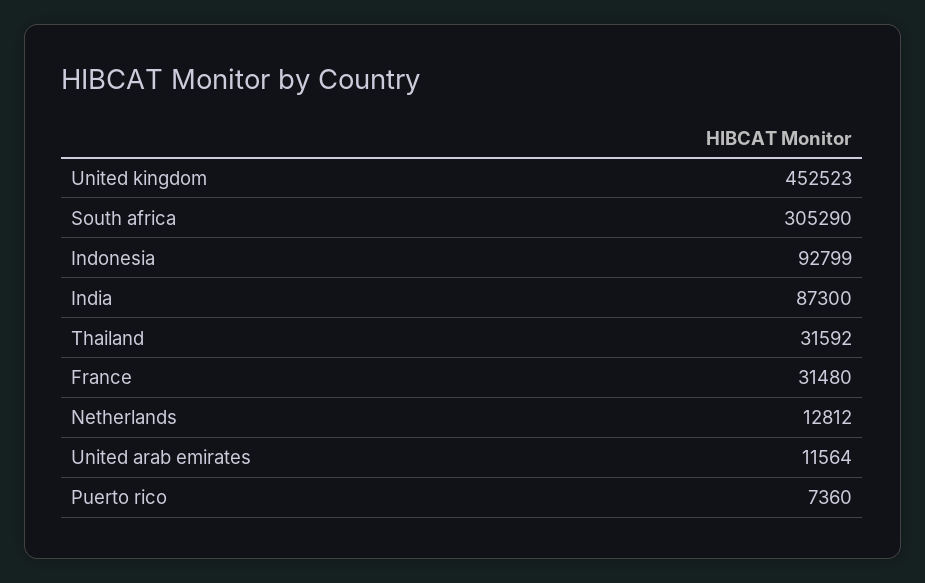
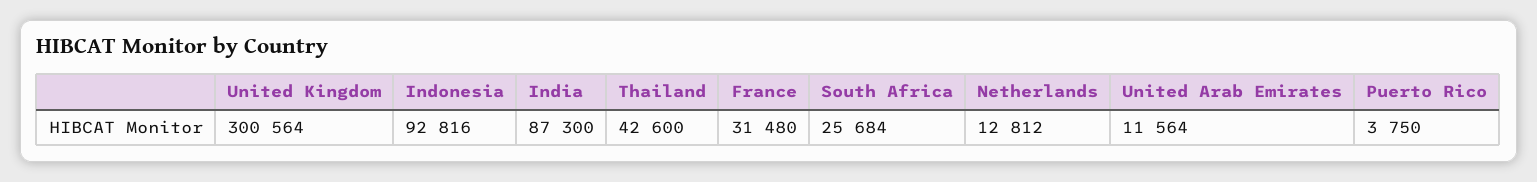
  {
-   "United kingdom": 452523,
+   "United kingdom": 300564,
-   "South africa": 305290,
+   "South africa": 25684,
-   "Indonesia": 92799,
+   "Indonesia": 92816,
    "India": 87300,
-   "Thailand": 31592,
+   "Thailand": 42600,
    "France": 31480,
    "Netherlands": 12812,
    "United arab emirates": 11564,
-   "Puerto rico": 7360
+   "Puerto rico": 3750
  }

